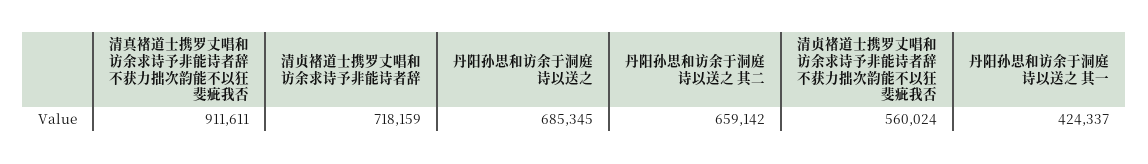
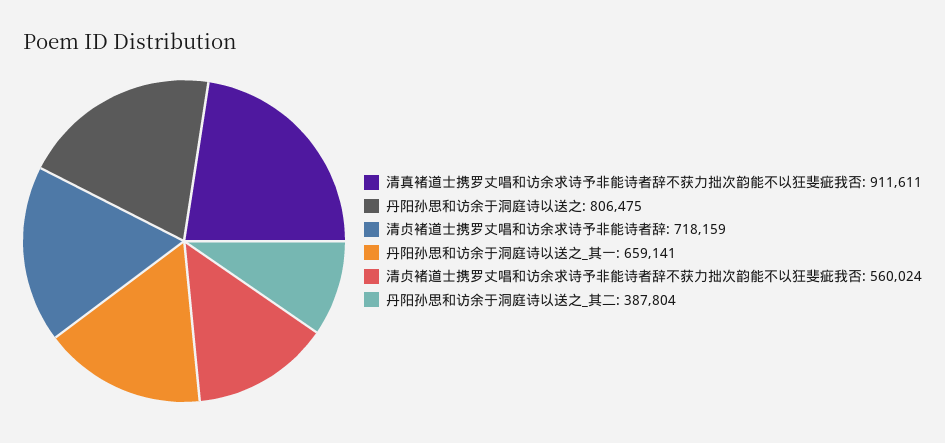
  {
    "清真褚道士携罗丈唱和访余求诗予非能诗者辞不获力拙次韵能不以狂斐疵我否": 911611,
    "清贞褚道士携罗丈唱和访余求诗予非能诗者辞": 718159,
-   "丹阳孙思和访余于洞庭诗以送之": 685345,
+   "丹阳孙思和访余于洞庭诗以送之": 806475,
-   "丹阳孙思和访余于洞庭诗以送之 其二": 659142,
+   "丹阳孙思和访余于洞庭诗以送之 其二": 387804,
    "清贞褚道士携罗丈唱和访余求诗予非能诗者辞不获力拙次韵能不以狂斐疵我否": 560024,
-   "丹阳孙思和访余于洞庭诗以送之 其一": 424337
+   "丹阳孙思和访余于洞庭诗以送之 其一": 659141
  }

